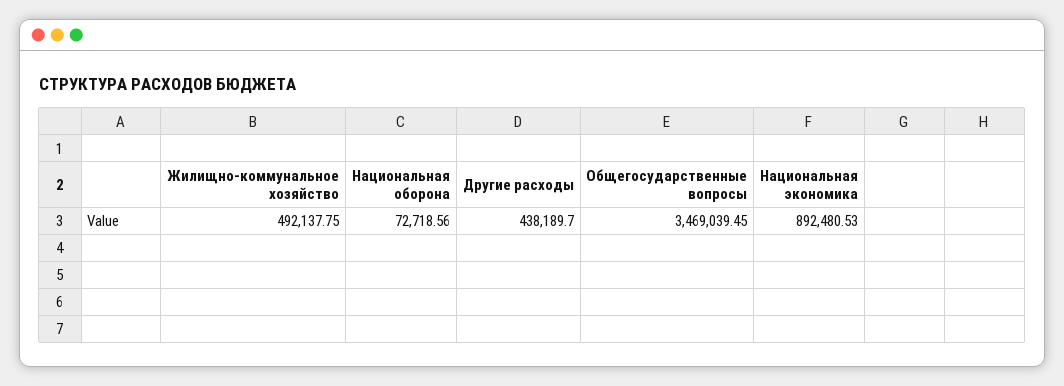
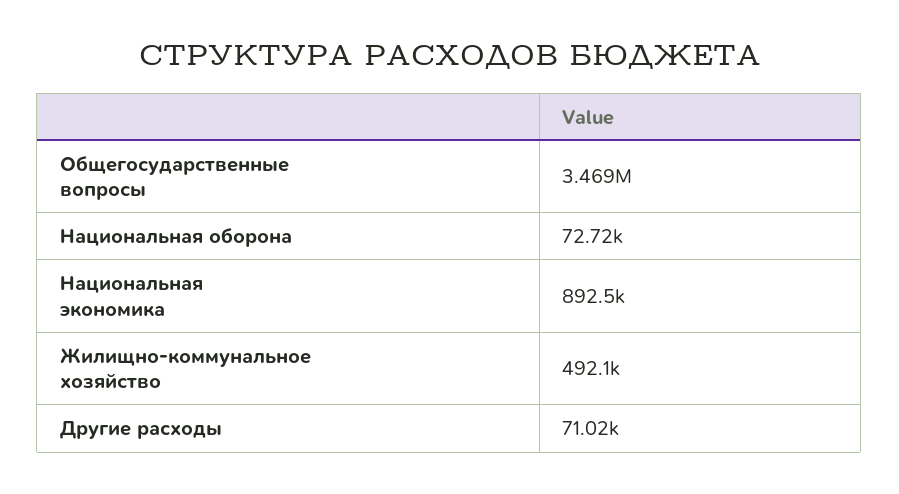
  {
    "Жилищно-коммунальное хозяйство": 492137.75,
    "Национальная оборона": 72718.56,
-   "Другие расходы": 438189.7,
+   "Другие расходы": 71020,
    "Общегосударственные вопросы": 3469039.45,
    "Национальная экономика": 892480.53
  }

